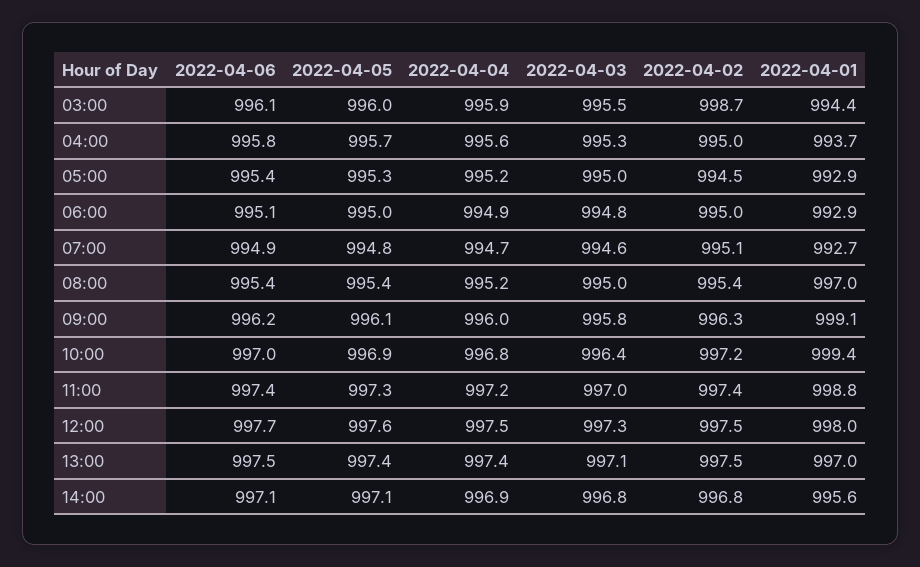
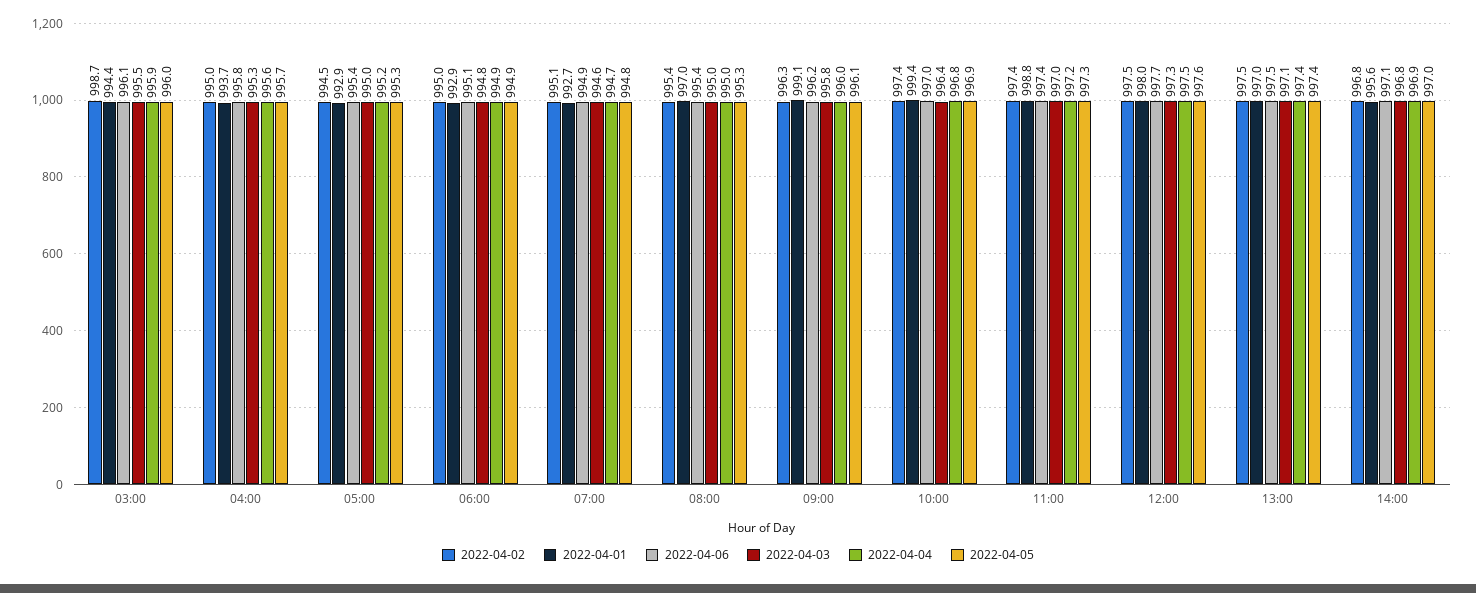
  {
    "2022-04-06": {
      "03:00": 996.1,
      "04:00": 995.8,
      "05:00": 995.4,
      "06:00": 995.1,
      "07:00": 994.9,
      "08:00": 995.4,
      "09:00": 996.2,
      "10:00": 997,
      "11:00": 997.4,
      "12:00": 997.7,
      "13:00": 997.5,
      "14:00": 997.1
    },
    "2022-04-05": {
      "03:00": 996,
      "04:00": 995.7,
      "05:00": 995.3,
-     "06:00": 995,
+     "06:00": 994.9,
      "07:00": 994.8,
-     "08:00": 995.4,
+     "08:00": 995.3,
      "09:00": 996.1,
      "10:00": 996.9,
      "11:00": 997.3,
      "12:00": 997.6,
      "13:00": 997.4,
-     "14:00": 997.1
+     "14:00": 997
    },
    "2022-04-04": {
      "03:00": 995.9,
      "04:00": 995.6,
      "05:00": 995.2,
      "06:00": 994.9,
      "07:00": 994.7,
-     "08:00": 995.2,
+     "08:00": 995,
      "09:00": 996,
      "10:00": 996.8,
      "11:00": 997.2,
      "12:00": 997.5,
      "13:00": 997.4,
      "14:00": 996.9
    },
    "2022-04-03": {
      "03:00": 995.5,
      "04:00": 995.3,
      "05:00": 995,
      "06:00": 994.8,
      "07:00": 994.6,
      "08:00": 995,
      "09:00": 995.8,
      "10:00": 996.4,
      "11:00": 997,
      "12:00": 997.3,
      "13:00": 997.1,
      "14:00": 996.8
    },
    "2022-04-02": {
      "03:00": 998.7,
      "04:00": 995,
      "05:00": 994.5,
      "06:00": 995,
      "07:00": 995.1,
      "08:00": 995.4,
      "09:00": 996.3,
-     "10:00": 997.2,
+     "10:00": 997.4,
      "11:00": 997.4,
      "12:00": 997.5,
      "13:00": 997.5,
      "14:00": 996.8
    },
    "2022-04-01": {
      "03:00": 994.4,
      "04:00": 993.7,
      "05:00": 992.9,
      "06:00": 992.9,
      "07:00": 992.7,
      "08:00": 997,
      "09:00": 999.1,
      "10:00": 999.4,
      "11:00": 998.8,
      "12:00": 998,
      "13:00": 997,
      "14:00": 995.6
    }
  }

